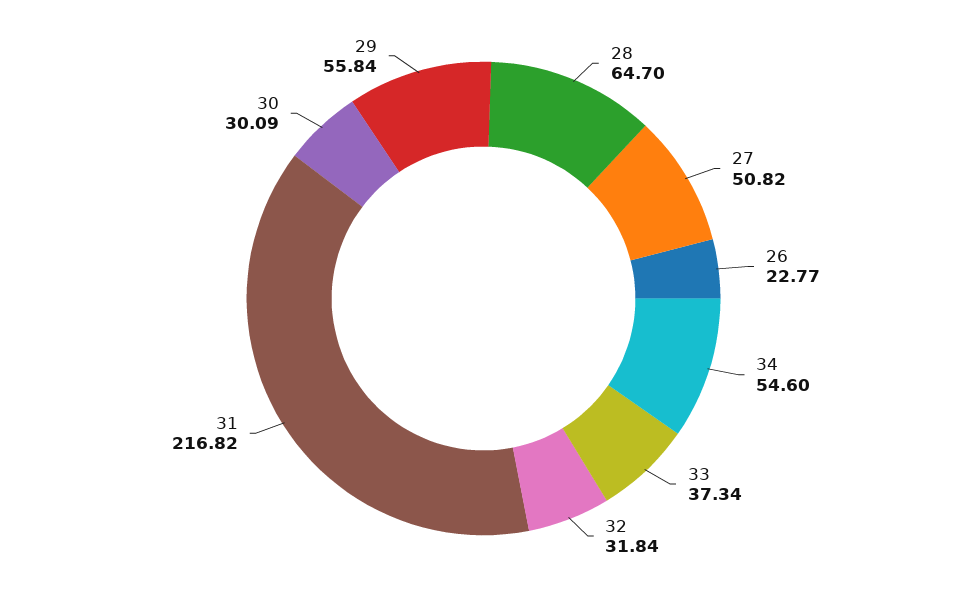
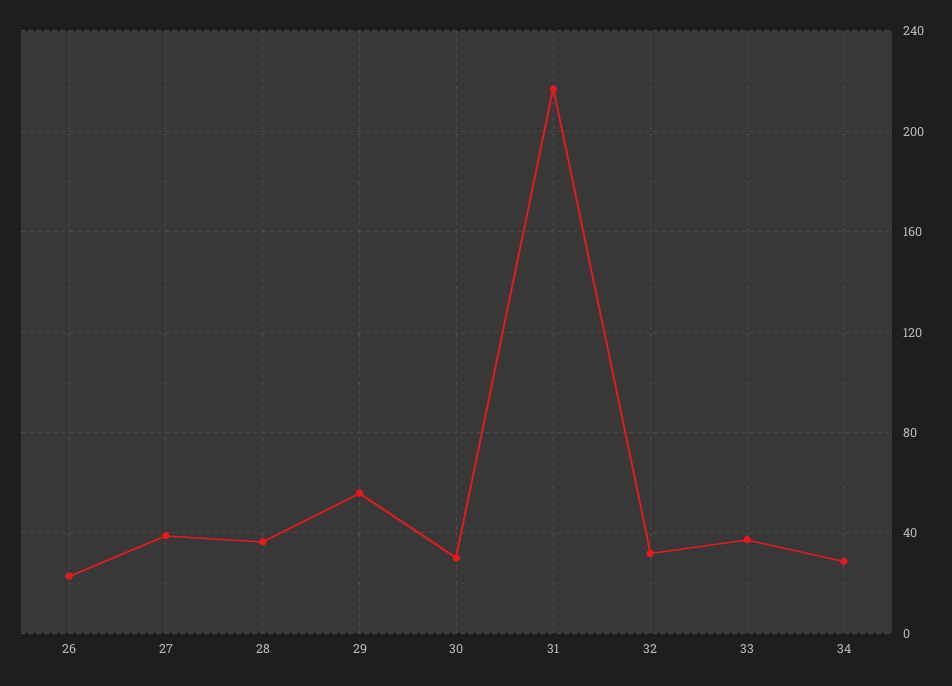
  {
-   "28": 64.7,
+   "28": 35,
-   "27": 50.82,
+   "27": 40,
    "26": 22.77,
-   "34": 54.6,
+   "34": 30,
    "33": 37.34,
    "32": 31.84,
    "31": 216.82,
    "30": 30.09,
    "29": 55.84
  }

